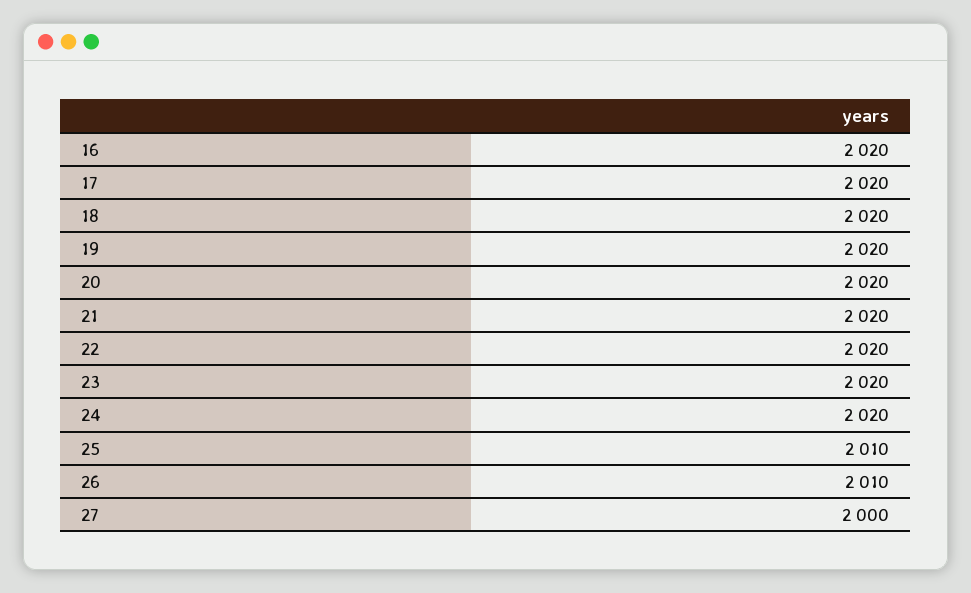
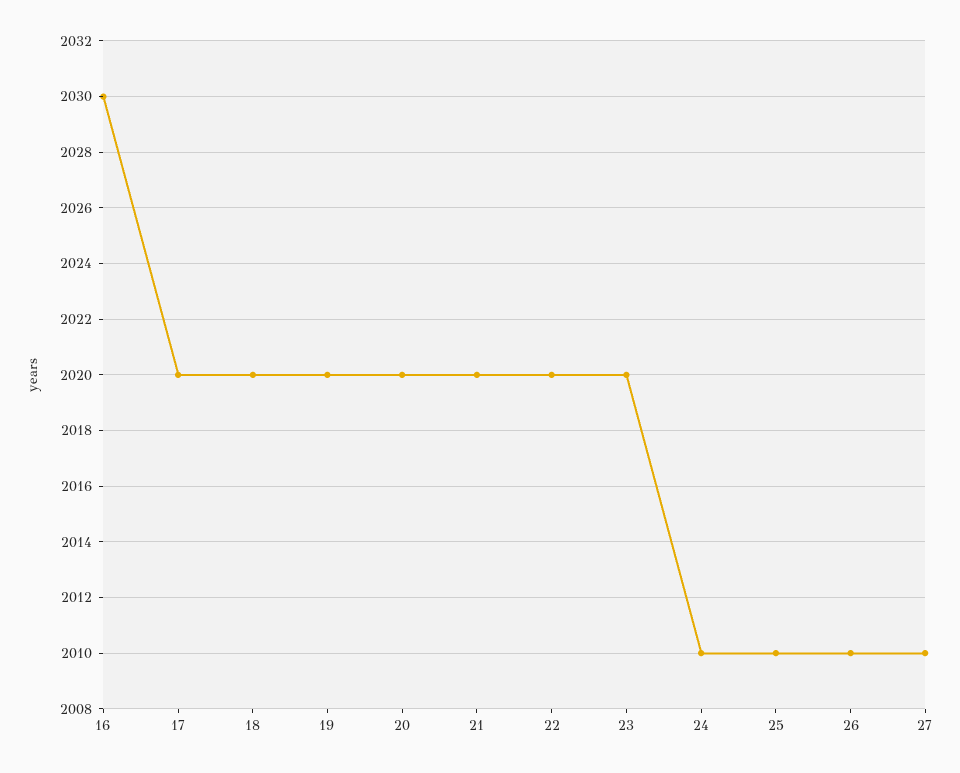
  {
-   "16": 2020,
+   "16": 2030,
    "17": 2020,
    "18": 2020,
    "19": 2020,
    "20": 2020,
    "21": 2020,
    "22": 2020,
    "23": 2020,
-   "24": 2020,
+   "24": 2010,
    "25": 2010,
    "26": 2010,
-   "27": 2000
+   "27": 2010
  }

